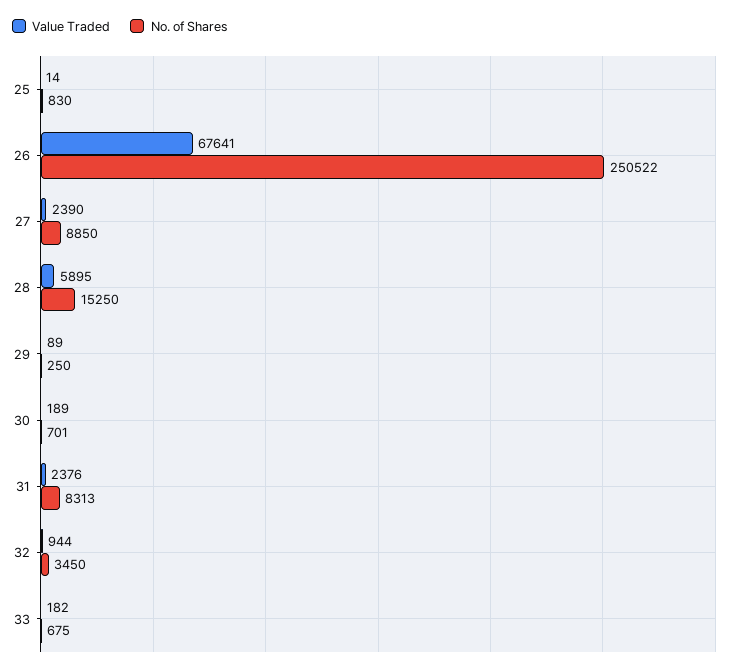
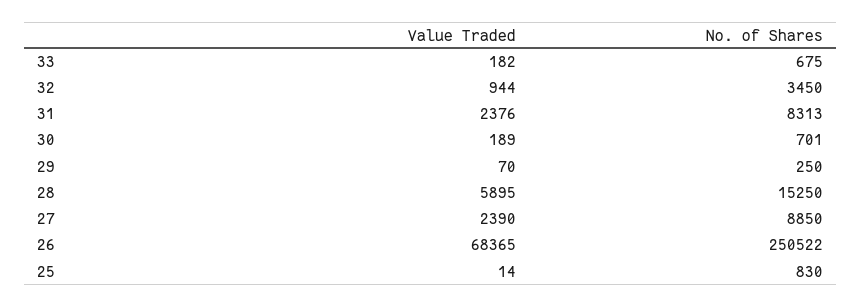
  {
    "Value Traded": {
      "25": 14,
-     "26": 67641,
+     "26": 68365,
      "27": 2390,
      "28": 5895,
-     "29": 89,
+     "29": 70,
      "30": 189,
      "31": 2376,
      "32": 944,
      "33": 182
    },
    "No. of Shares": {
      "25": 830,
      "26": 250522,
      "27": 8850,
      "28": 15250,
      "29": 250,
      "30": 701,
      "31": 8313,
      "32": 3450,
      "33": 675
    }
  }

